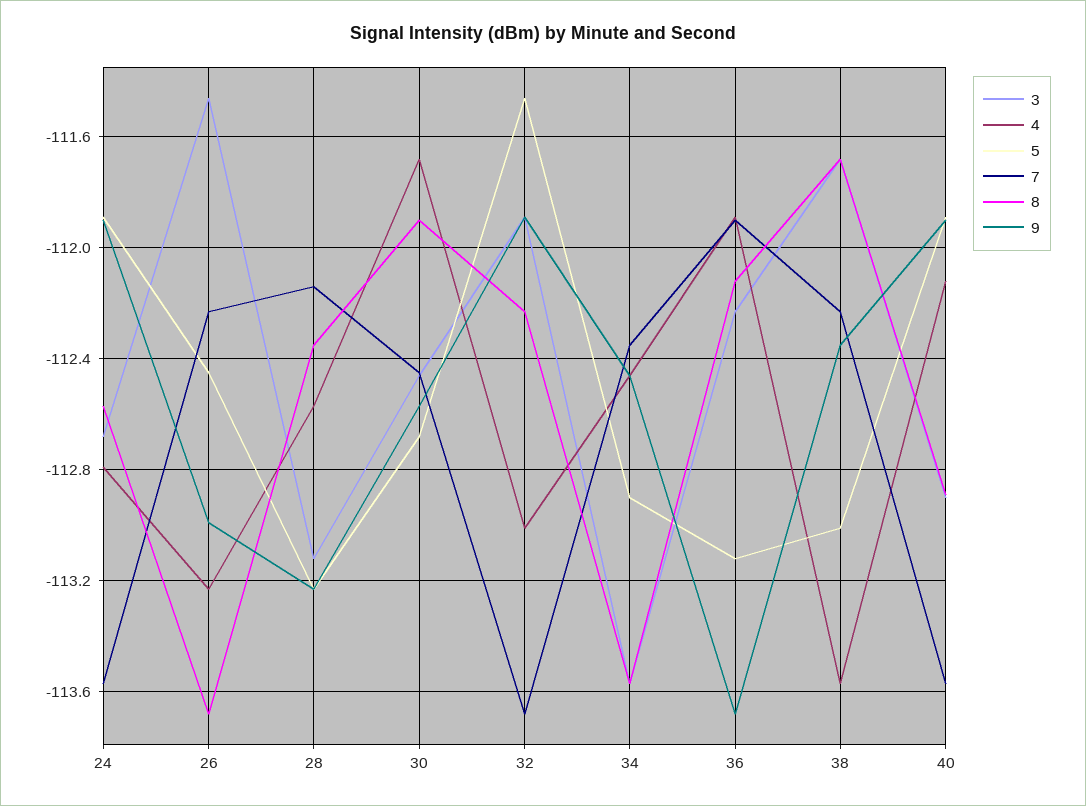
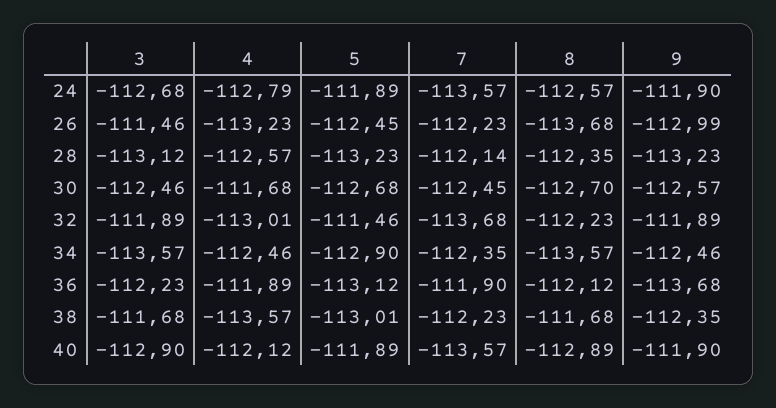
  {
    "3": {
      "24": -112.68,
      "26": -111.46,
      "28": -113.12,
      "30": -112.46,
      "32": -111.89,
      "34": -113.57,
      "36": -112.23,
      "38": -111.68,
      "40": -112.9
    },
    "4": {
      "24": -112.79,
      "26": -113.23,
      "28": -112.57,
      "30": -111.68,
      "32": -113.01,
      "34": -112.46,
      "36": -111.89,
      "38": -113.57,
      "40": -112.12
    },
    "5": {
      "24": -111.89,
      "26": -112.45,
      "28": -113.23,
      "30": -112.68,
      "32": -111.46,
      "34": -112.9,
      "36": -113.12,
      "38": -113.01,
      "40": -111.89
    },
    "7": {
      "24": -113.57,
      "26": -112.23,
      "28": -112.14,
      "30": -112.45,
      "32": -113.68,
      "34": -112.35,
      "36": -111.9,
      "38": -112.23,
      "40": -113.57
    },
    "8": {
      "24": -112.57,
      "26": -113.68,
      "28": -112.35,
-     "30": -111.9,
+     "30": -112.7,
      "32": -112.23,
      "34": -113.57,
      "36": -112.12,
      "38": -111.68,
      "40": -112.89
    },
    "9": {
      "24": -111.9,
      "26": -112.99,
      "28": -113.23,
      "30": -112.57,
      "32": -111.89,
      "34": -112.46,
      "36": -113.68,
      "38": -112.35,
      "40": -111.9
    }
  }

